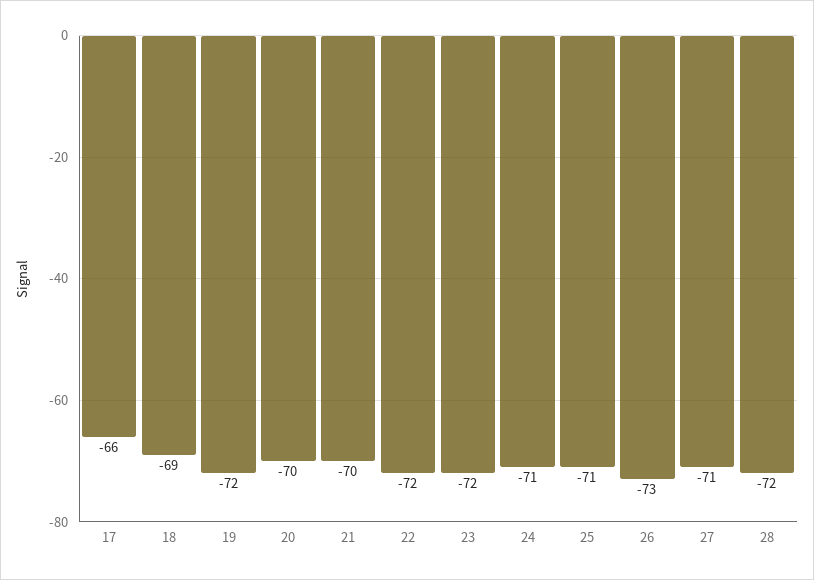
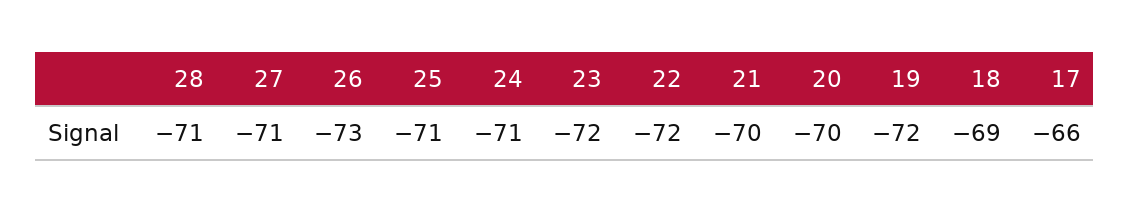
  {
    "17": -66,
    "18": -69,
    "19": -72,
    "20": -70,
    "21": -70,
    "22": -72,
    "23": -72,
    "24": -71,
    "25": -71,
    "26": -73,
    "27": -71,
-   "28": -72
+   "28": -71
  }

